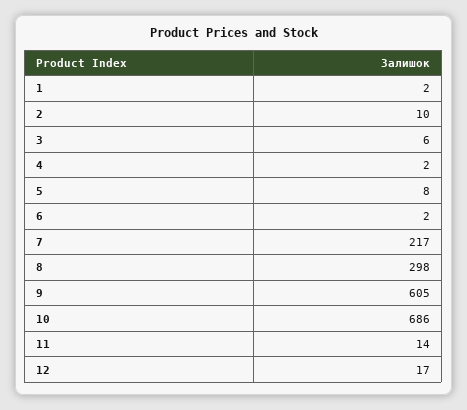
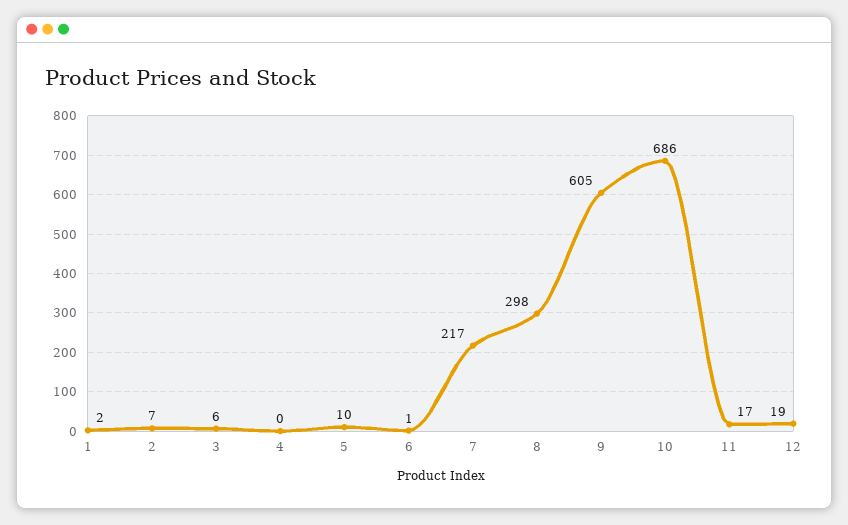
  {
    "1": 2,
-   "2": 10,
+   "2": 7,
    "3": 6,
-   "4": 2,
+   "4": 0,
-   "5": 8,
+   "5": 10,
-   "6": 2,
+   "6": 1,
    "7": 217,
    "8": 298,
    "9": 605,
    "10": 686,
-   "11": 14,
+   "11": 17,
-   "12": 17
+   "12": 19
  }

